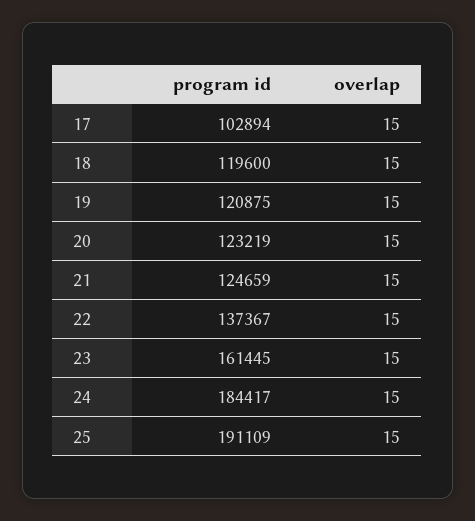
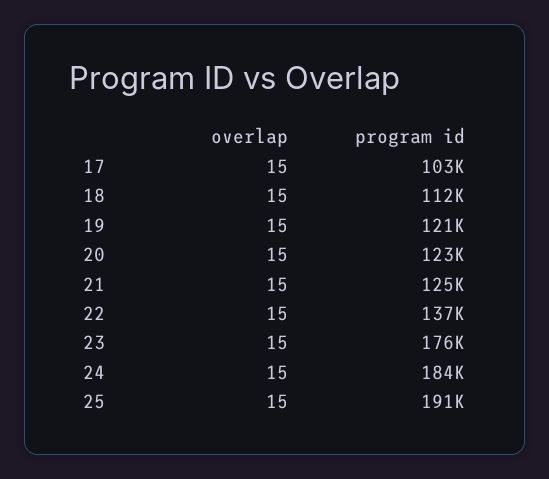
  {
    "program id": {
      "17": 102894,
-     "18": 119600,
+     "18": 112000,
      "19": 120875,
      "20": 123219,
      "21": 124659,
      "22": 137367,
-     "23": 161445,
+     "23": 176000,
      "24": 184417,
      "25": 191109
    },
    "overlap": {
      "17": 15,
      "18": 15,
      "19": 15,
      "20": 15,
      "21": 15,
      "22": 15,
      "23": 15,
      "24": 15,
      "25": 15
    }
  }

